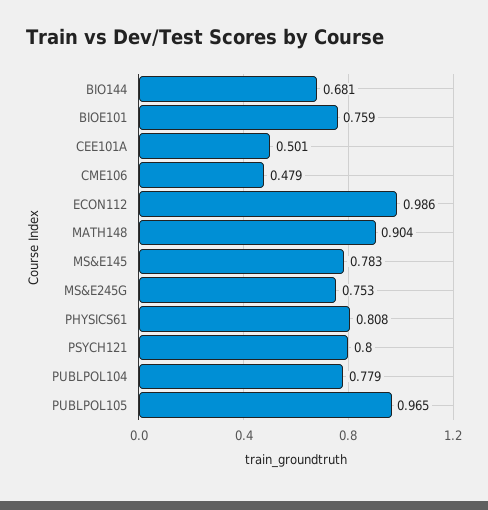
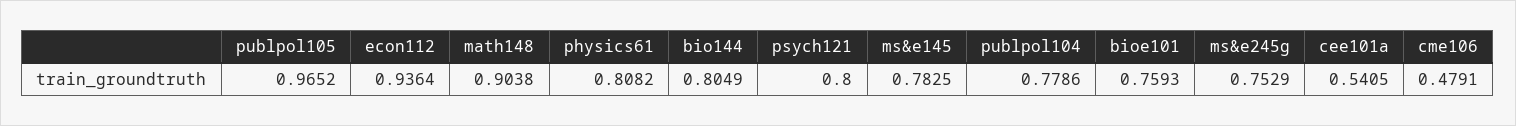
  {
-   "BIO144": 0.681,
+   "BIO144": 0.8049,
    "BIOE101": 0.7593,
-   "CEE101A": 0.501,
+   "CEE101A": 0.5405,
    "CME106": 0.4791,
-   "ECON112": 0.986,
+   "ECON112": 0.9364,
    "MATH148": 0.9038,
    "MS&E145": 0.7825,
    "MS&E245G": 0.7529,
    "PHYSICS61": 0.8082,
    "PSYCH121": 0.8,
    "PUBLPOL104": 0.7786,
    "PUBLPOL105": 0.9652
  }

